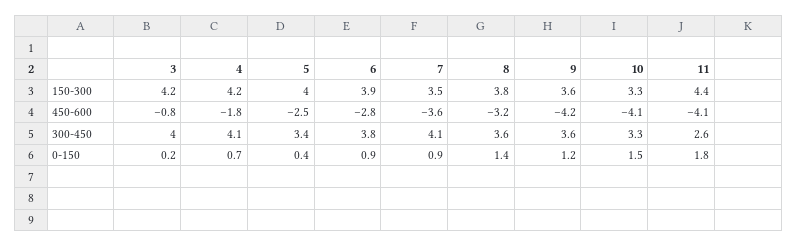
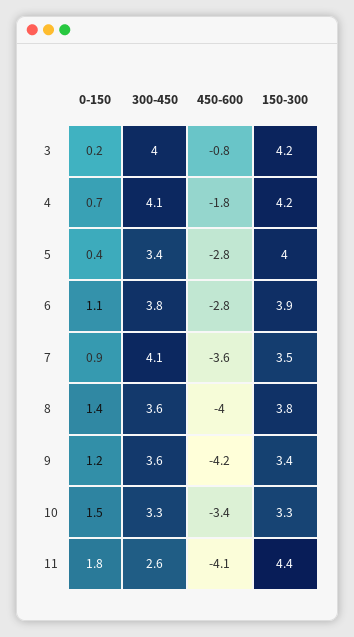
  {
    "3": {
      "150-300": 4.2,
      "450-600": -0.8,
      "300-450": 4,
      "0-150": 0.2
    },
    "4": {
      "150-300": 4.2,
      "450-600": -1.8,
      "300-450": 4.1,
      "0-150": 0.7
    },
    "5": {
      "150-300": 4,
-     "450-600": -2.5,
+     "450-600": -2.8,
      "300-450": 3.4,
      "0-150": 0.4
    },
    "6": {
      "150-300": 3.9,
      "450-600": -2.8,
      "300-450": 3.8,
-     "0-150": 0.9
+     "0-150": 1.1
    },
    "7": {
      "150-300": 3.5,
      "450-600": -3.6,
      "300-450": 4.1,
      "0-150": 0.9
    },
    "8": {
      "150-300": 3.8,
-     "450-600": -3.2,
+     "450-600": -4,
      "300-450": 3.6,
      "0-150": 1.4
    },
    "9": {
-     "150-300": 3.6,
+     "150-300": 3.4,
      "450-600": -4.2,
      "300-450": 3.6,
      "0-150": 1.2
    },
    "10": {
      "150-300": 3.3,
-     "450-600": -4.1,
+     "450-600": -3.4,
      "300-450": 3.3,
      "0-150": 1.5
    },
    "11": {
      "150-300": 4.4,
      "450-600": -4.1,
      "300-450": 2.6,
      "0-150": 1.8
    }
  }

